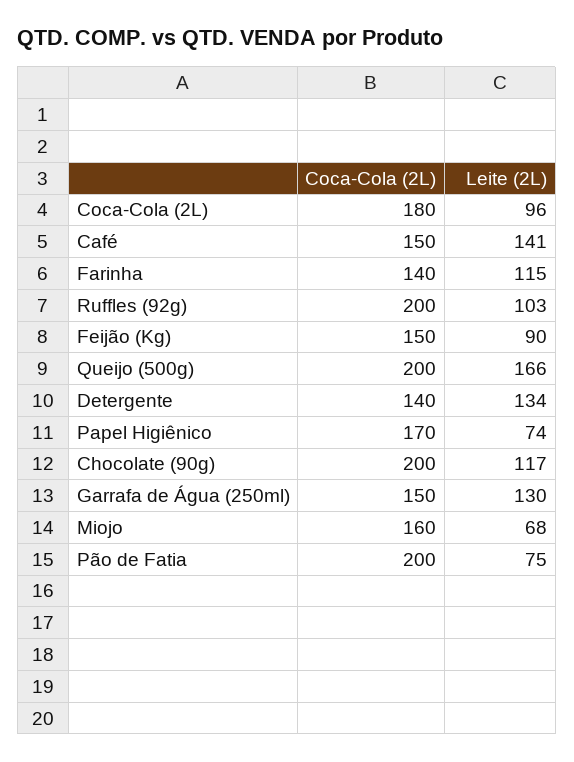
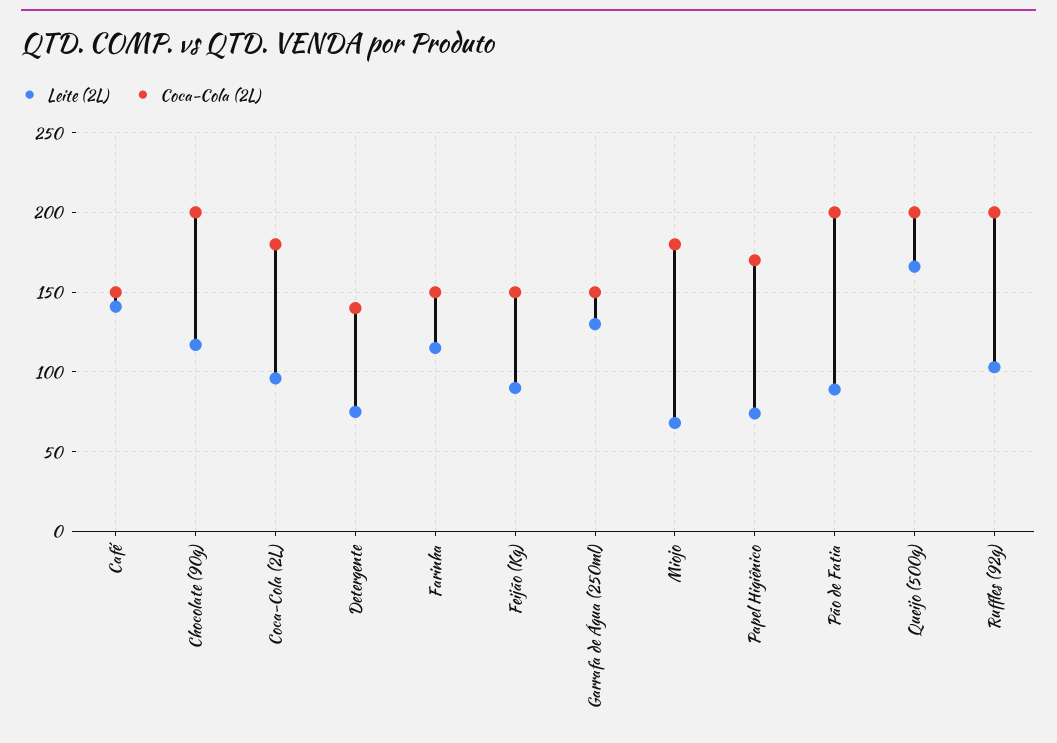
  {
    "Coca-Cola (2L)": {
      "Coca-Cola (2L)": 180,
      "Café": 150,
-     "Farinha": 140,
+     "Farinha": 150,
      "Ruffles (92g)": 200,
      "Feijão (Kg)": 150,
      "Queijo (500g)": 200,
      "Detergente": 140,
      "Papel Higiênico": 170,
      "Chocolate (90g)": 200,
      "Garrafa de Água (250ml)": 150,
-     "Miojo": 160,
+     "Miojo": 180,
      "Pão de Fatia": 200
    },
    "Leite (2L)": {
      "Coca-Cola (2L)": 96,
      "Café": 141,
      "Farinha": 115,
      "Ruffles (92g)": 103,
      "Feijão (Kg)": 90,
      "Queijo (500g)": 166,
-     "Detergente": 134,
+     "Detergente": 75,
      "Papel Higiênico": 74,
      "Chocolate (90g)": 117,
      "Garrafa de Água (250ml)": 130,
      "Miojo": 68,
-     "Pão de Fatia": 75
+     "Pão de Fatia": 90
    }
  }

